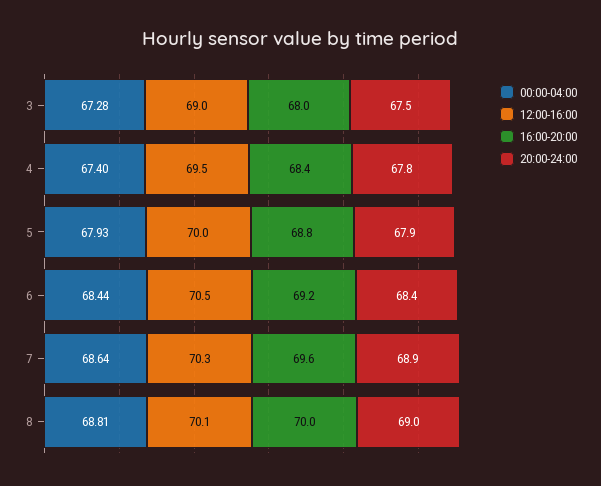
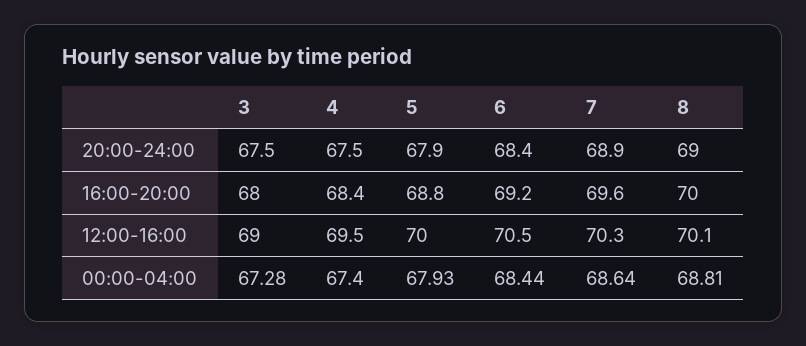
  {
    "00:00-04:00": {
      "3": 67.28,
      "4": 67.4,
      "5": 67.93,
      "6": 68.44,
      "7": 68.64,
      "8": 68.81
    },
    "12:00-16:00": {
      "3": 69,
      "4": 69.5,
      "5": 70,
      "6": 70.5,
      "7": 70.3,
      "8": 70.1
    },
    "16:00-20:00": {
      "3": 68,
      "4": 68.4,
      "5": 68.8,
      "6": 69.2,
      "7": 69.6,
      "8": 70
    },
    "20:00-24:00": {
      "3": 67.5,
-     "4": 67.8,
+     "4": 67.5,
      "5": 67.9,
      "6": 68.4,
      "7": 68.9,
      "8": 69
    }
  }

